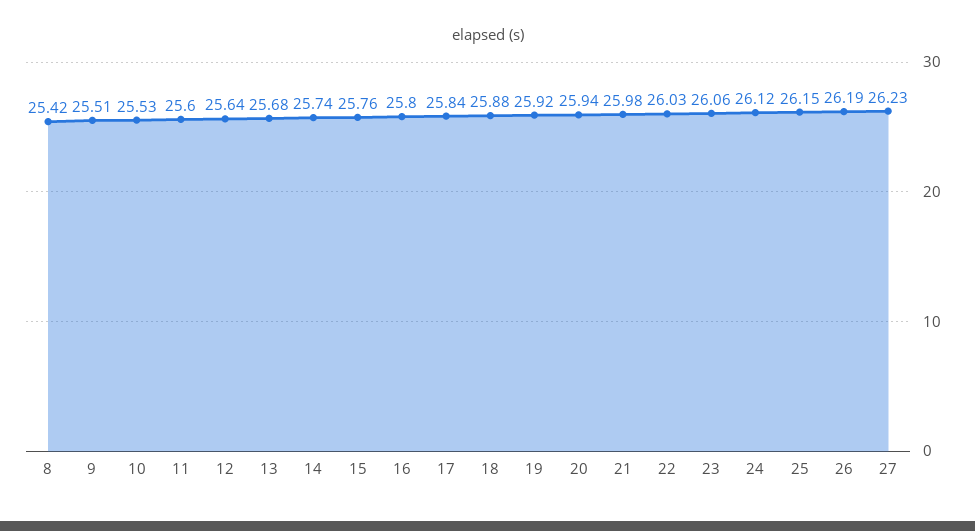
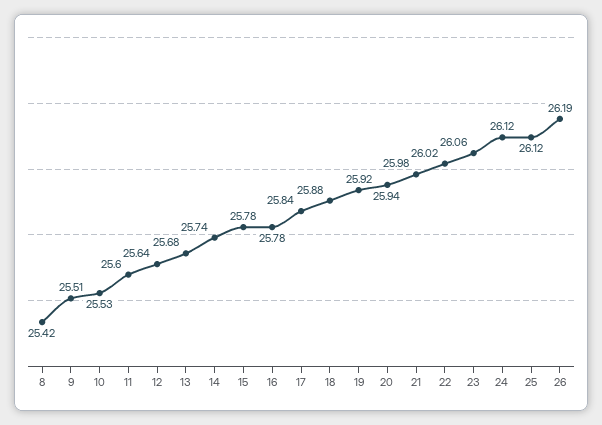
  {
    "8": 25.42,
    "9": 25.51,
    "10": 25.53,
    "11": 25.6,
    "12": 25.64,
    "13": 25.68,
    "14": 25.74,
-   "15": 25.76,
+   "15": 25.78,
-   "16": 25.8,
+   "16": 25.78,
    "17": 25.84,
    "18": 25.88,
    "19": 25.92,
    "20": 25.94,
    "21": 25.98,
-   "22": 26.03,
+   "22": 26.02,
    "23": 26.06,
    "24": 26.12,
-   "25": 26.15,
+   "25": 26.12,
-   "26": 26.19,
+   "26": 26.19
-   "27": 26.23
  }

